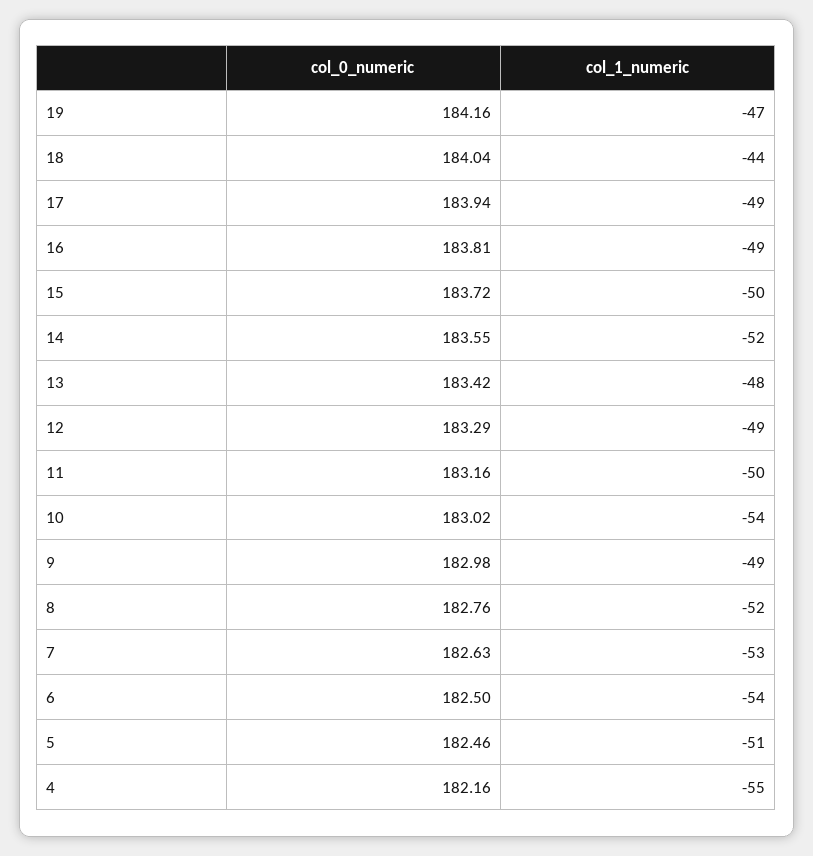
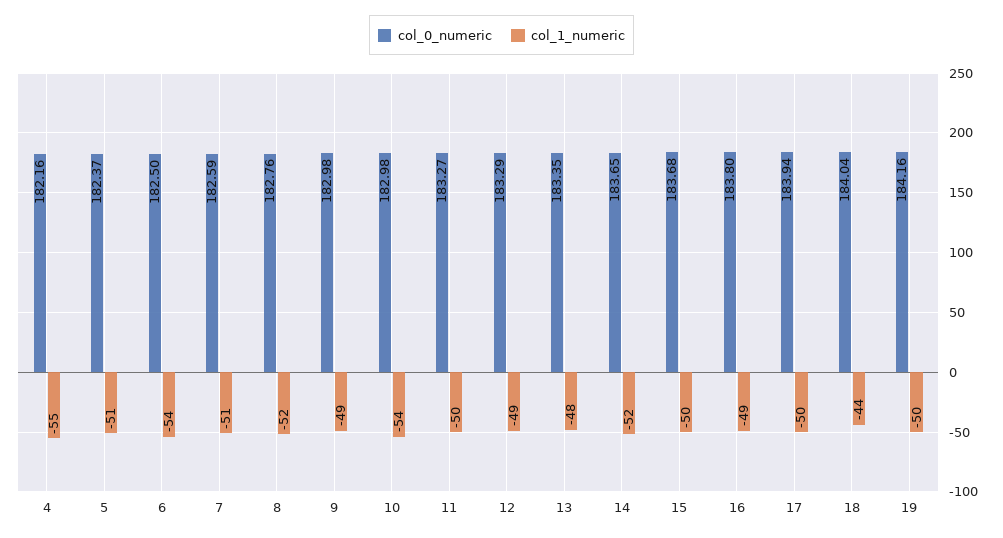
  {
    "col_0_numeric": {
      "19": 184.16,
      "18": 184.04,
      "17": 183.94,
-     "16": 183.81,
+     "16": 183.8,
-     "15": 183.72,
+     "15": 183.68,
-     "14": 183.55,
+     "14": 183.65,
-     "13": 183.42,
+     "13": 183.35,
      "12": 183.29,
-     "11": 183.16,
+     "11": 183.27,
-     "10": 183.02,
+     "10": 182.98,
      "9": 182.98,
      "8": 182.76,
-     "7": 182.63,
+     "7": 182.59,
      "6": 182.5,
-     "5": 182.46,
+     "5": 182.37,
      "4": 182.16
    },
    "col_1_numeric": {
-     "19": -47,
+     "19": -50,
      "18": -44,
-     "17": -49,
+     "17": -50,
      "16": -49,
      "15": -50,
      "14": -52,
      "13": -48,
      "12": -49,
      "11": -50,
      "10": -54,
      "9": -49,
      "8": -52,
-     "7": -53,
+     "7": -51,
      "6": -54,
      "5": -51,
      "4": -55
    }
  }

